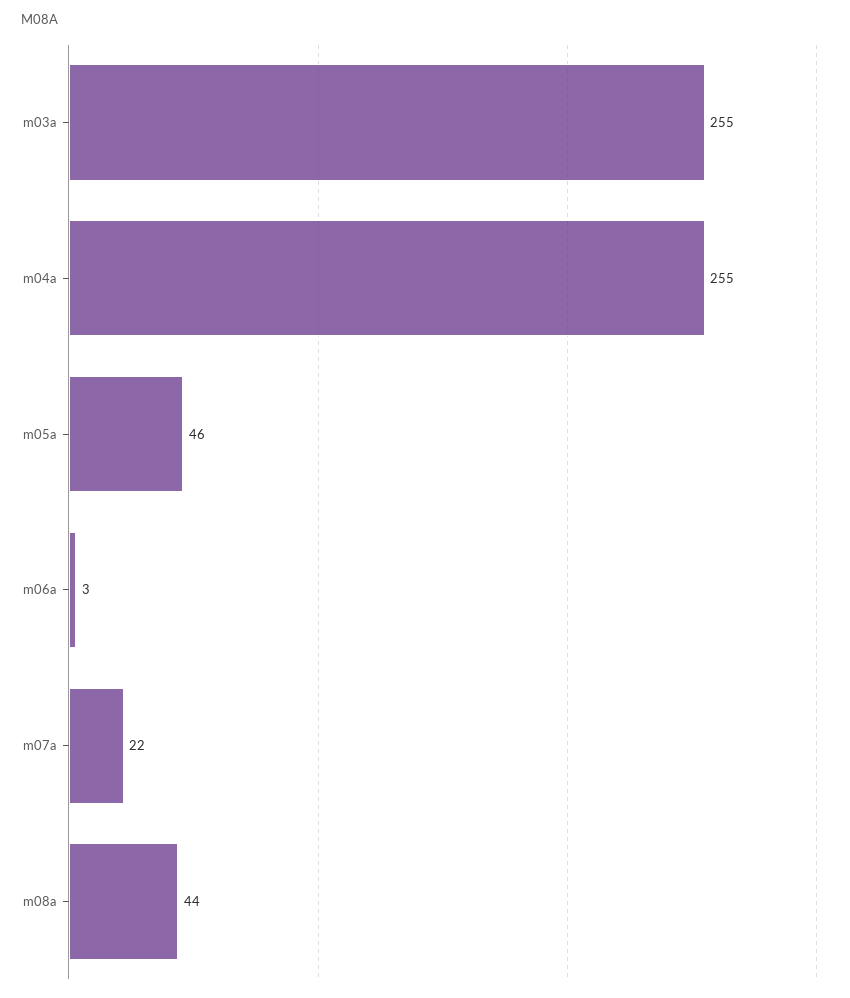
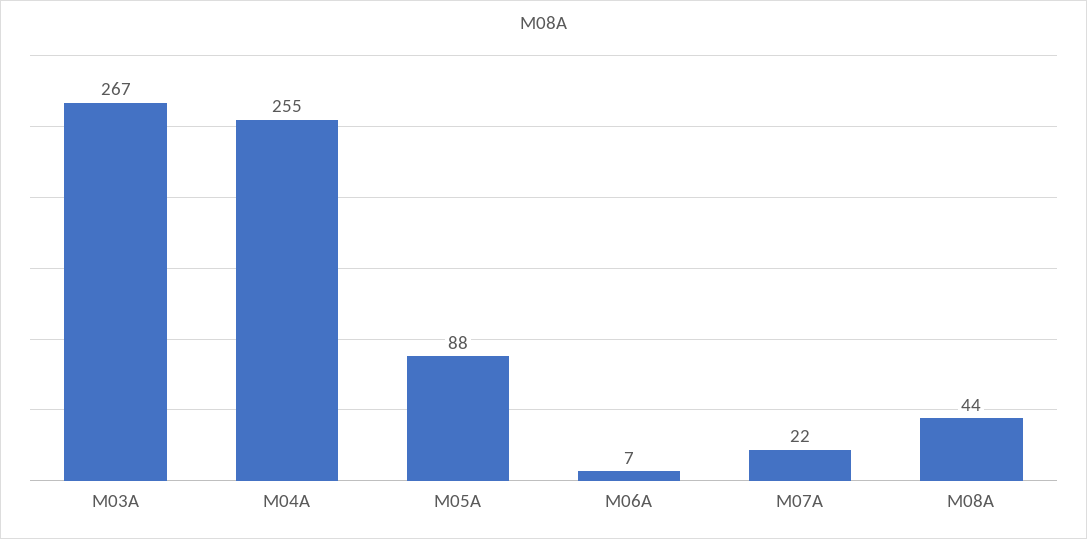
  {
-   "m03a": 255,
+   "m03a": 267,
    "m04a": 255,
-   "m05a": 46,
+   "m05a": 88,
-   "m06a": 3,
+   "m06a": 7,
    "m07a": 22,
    "m08a": 44
  }

